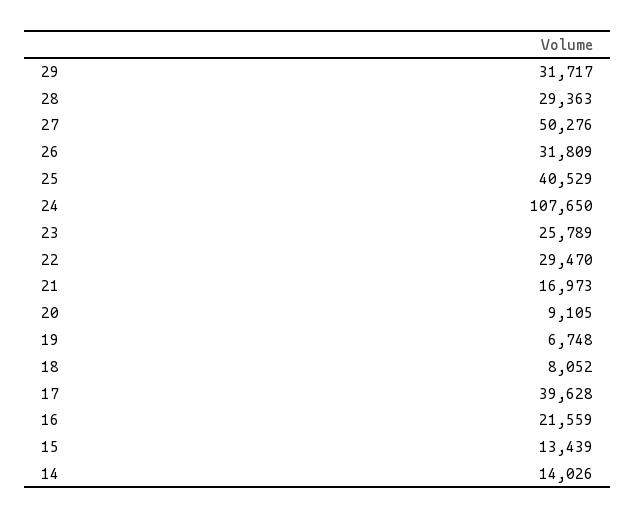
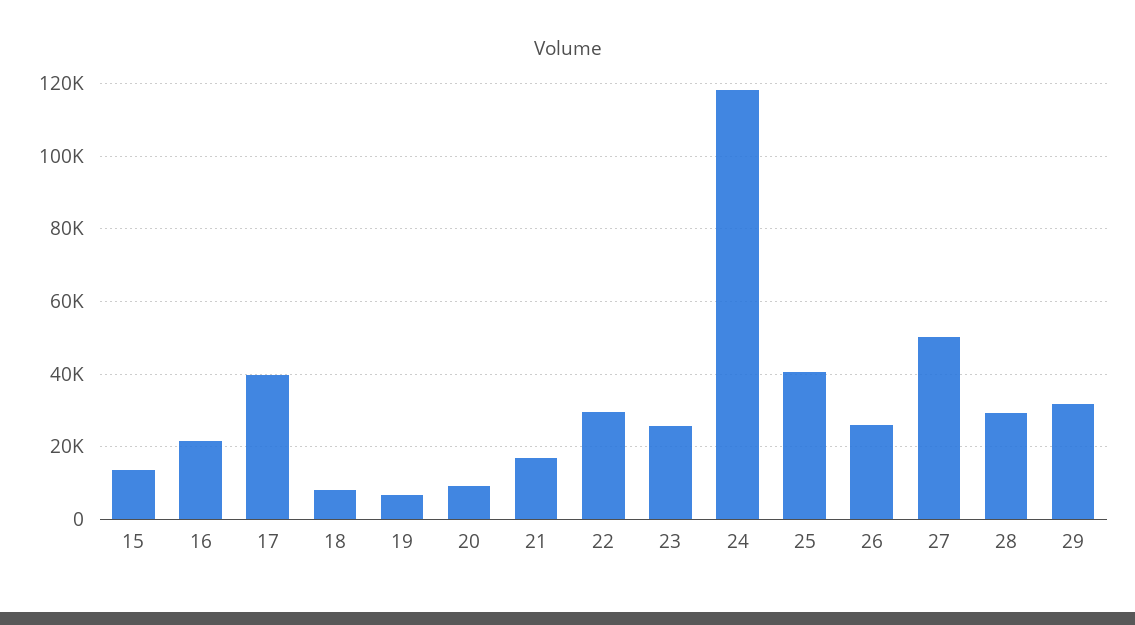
  {
    "29": 31717,
    "28": 29363,
    "27": 50276,
-   "26": 31809,
+   "26": 26000,
    "25": 40529,
-   "24": 107650,
+   "24": 118000,
    "23": 25789,
    "22": 29470,
    "21": 16973,
    "20": 9105,
    "19": 6748,
    "18": 8052,
    "17": 39628,
    "16": 21559,
-   "15": 13439,
+   "15": 13439
-   "14": 14026
  }

